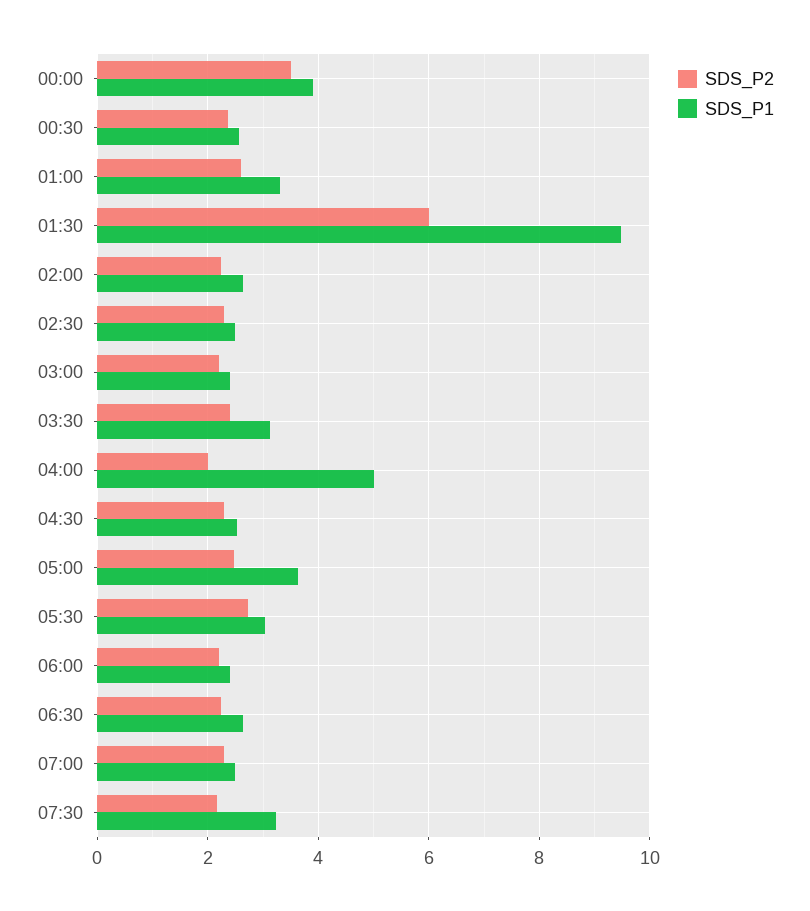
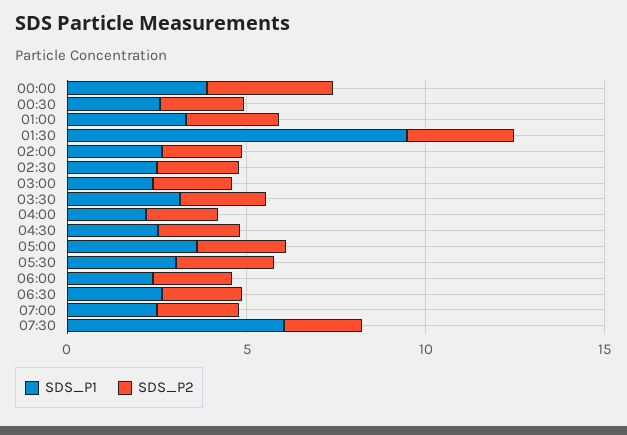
  {
    "SDS_P2": {
      "00:00": 3.6,
      "00:30": 2.4,
      "01:00": 2.6,
-     "01:30": 6,
+     "01:30": 3,
      "02:00": 2.2,
      "02:30": 2.4,
      "03:00": 2.2,
      "03:30": 2.4,
      "04:00": 2,
      "04:30": 2.4,
      "05:00": 2.4,
      "05:30": 2.8,
      "06:00": 2.2,
      "06:30": 2.2,
      "07:00": 2.4,
      "07:30": 2.2
    },
    "SDS_P1": {
      "00:00": 4,
      "00:30": 2.6,
      "01:00": 3.4,
      "01:30": 9.4,
      "02:00": 2.6,
      "02:30": 2.6,
      "03:00": 2.4,
      "03:30": 3.2,
-     "04:00": 5,
+     "04:00": 2,
      "04:30": 2.6,
      "05:00": 3.6,
      "05:30": 3,
      "06:00": 2.4,
      "06:30": 2.6,
      "07:00": 2.6,
-     "07:30": 3.2
+     "07:30": 6
    }
  }

